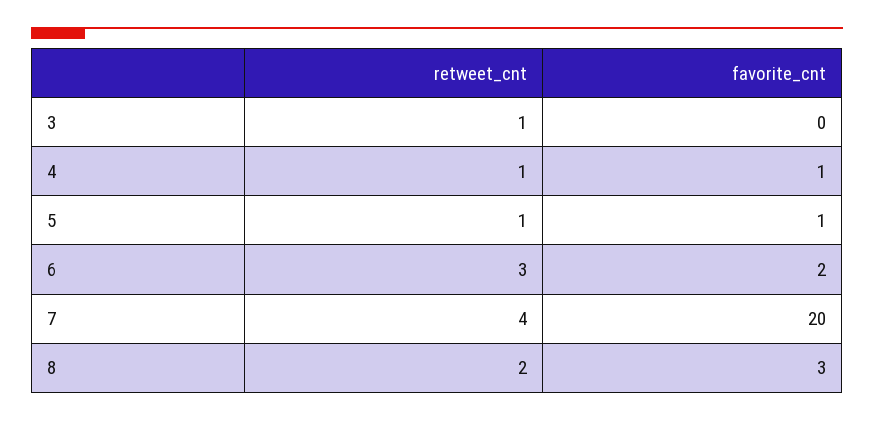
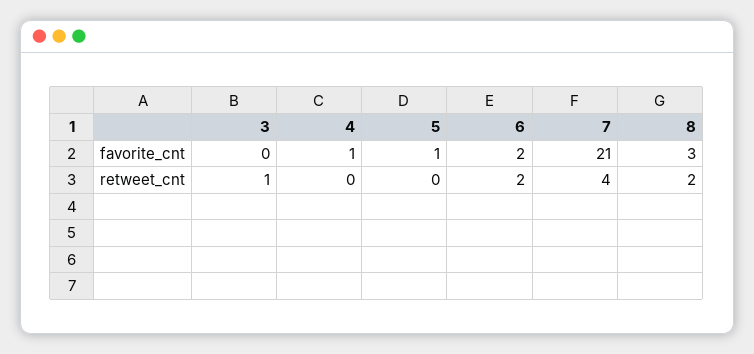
  {
    "retweet_cnt": {
      "3": 1,
-     "4": 1,
+     "4": 0,
-     "5": 1,
+     "5": 0,
-     "6": 3,
+     "6": 2,
      "7": 4,
      "8": 2
    },
    "favorite_cnt": {
      "3": 0,
      "4": 1,
      "5": 1,
      "6": 2,
-     "7": 20,
+     "7": 21,
      "8": 3
    }
  }

